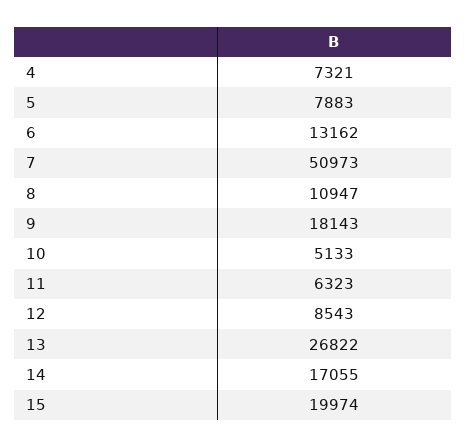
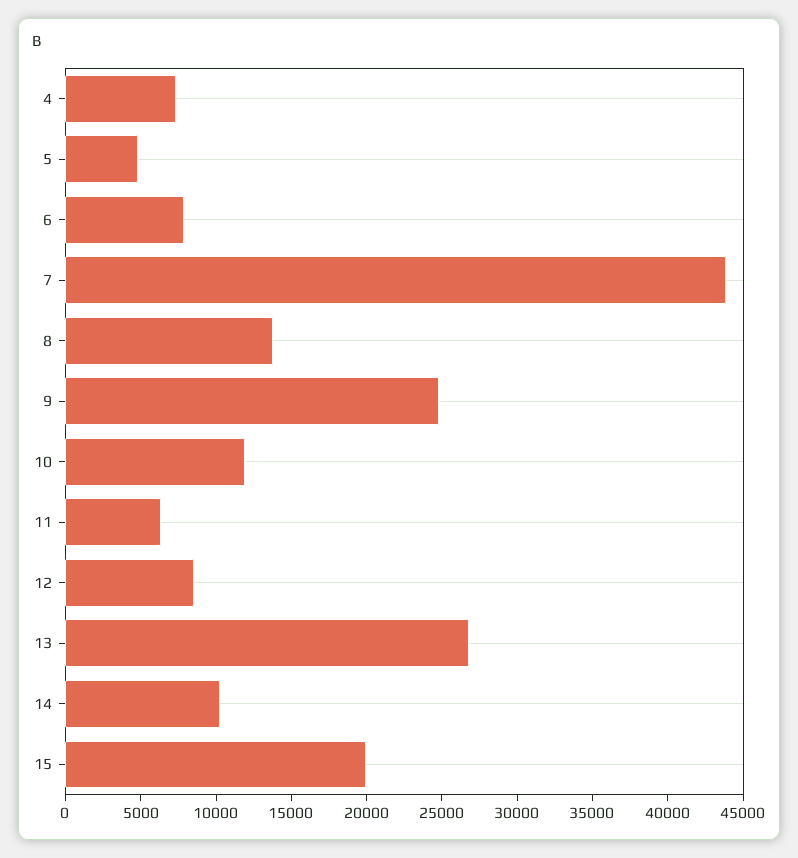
  {
    "4": 7321,
-   "5": 7883,
+   "5": 5000,
-   "6": 13162,
+   "6": 8000,
-   "7": 50973,
+   "7": 44000,
-   "8": 10947,
+   "8": 14000,
-   "9": 18143,
+   "9": 25000,
-   "10": 5133,
+   "10": 12000,
    "11": 6323,
    "12": 8543,
    "13": 26822,
-   "14": 17055,
+   "14": 10000,
    "15": 19974
  }

